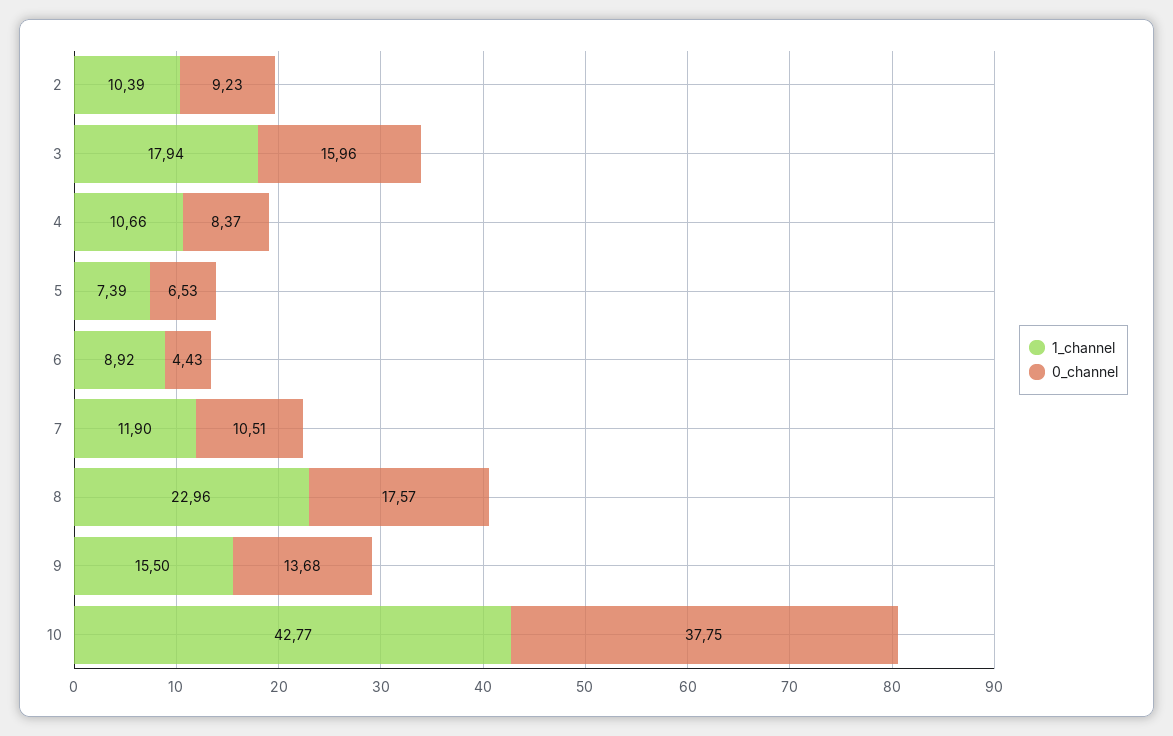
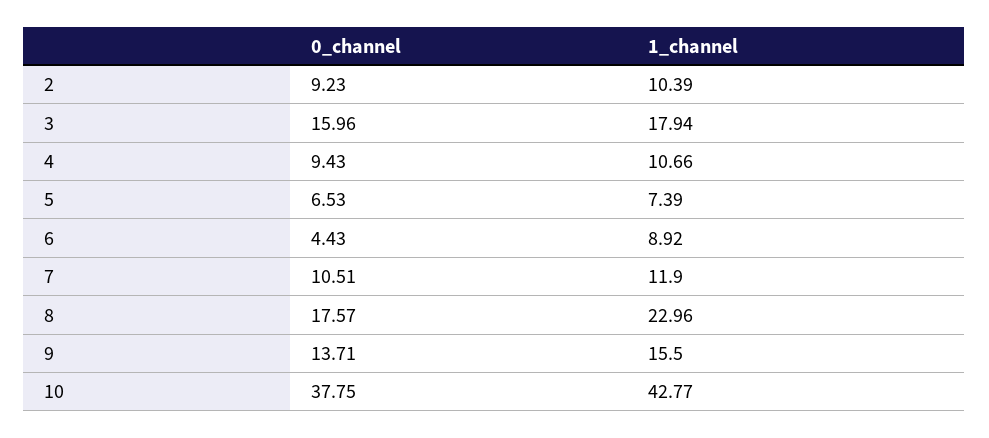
  {
    "1_channel": {
      "2": 10.39,
      "3": 17.94,
      "4": 10.66,
      "5": 7.39,
      "6": 8.92,
      "7": 11.9,
      "8": 22.96,
      "9": 15.5,
      "10": 42.77
    },
    "0_channel": {
      "2": 9.23,
      "3": 15.96,
-     "4": 8.37,
+     "4": 9.43,
      "5": 6.53,
      "6": 4.43,
      "7": 10.51,
      "8": 17.57,
-     "9": 13.68,
+     "9": 13.71,
      "10": 37.75
    }
  }

